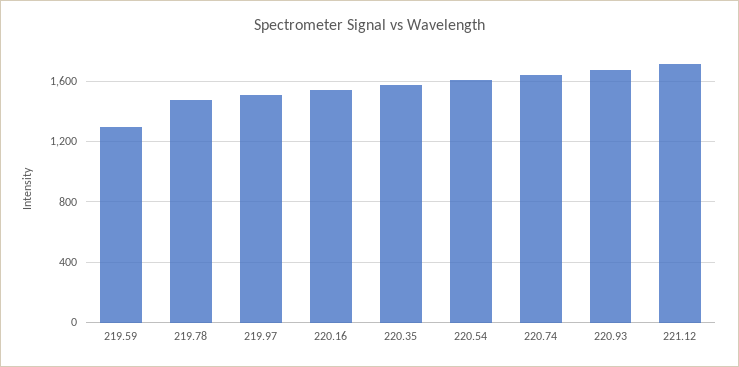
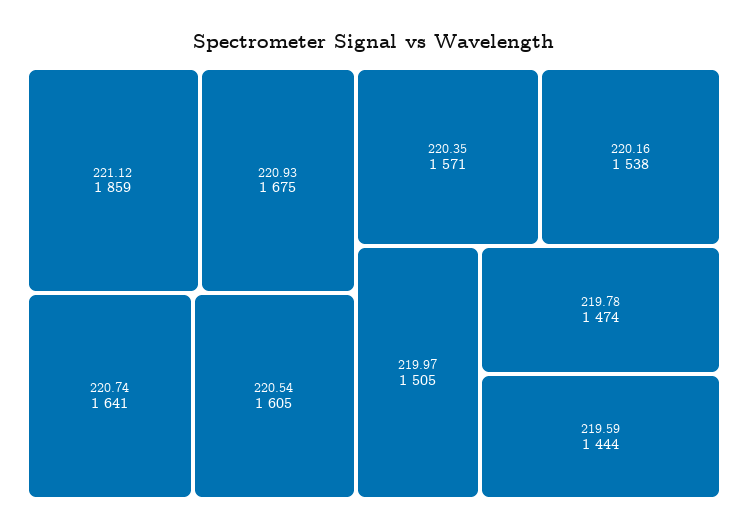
  {
-   "219.59": 1300,
+   "219.59": 1444,
    "219.78": 1474,
    "219.97": 1505,
    "220.16": 1538,
    "220.35": 1571,
    "220.54": 1605,
    "220.74": 1641,
    "220.93": 1675,
-   "221.12": 1700
+   "221.12": 1859
  }

